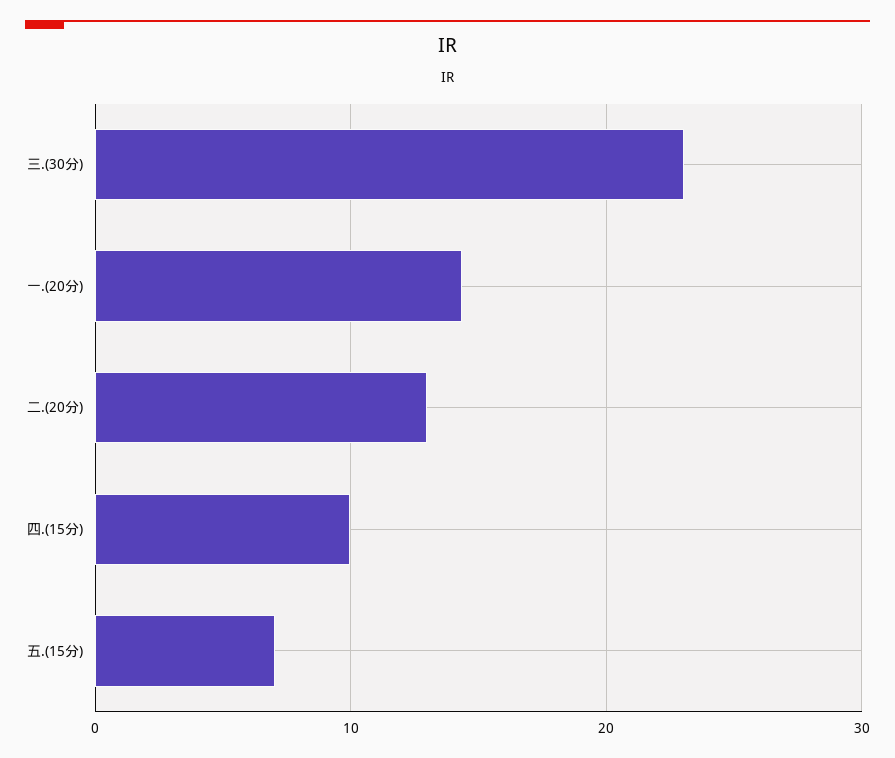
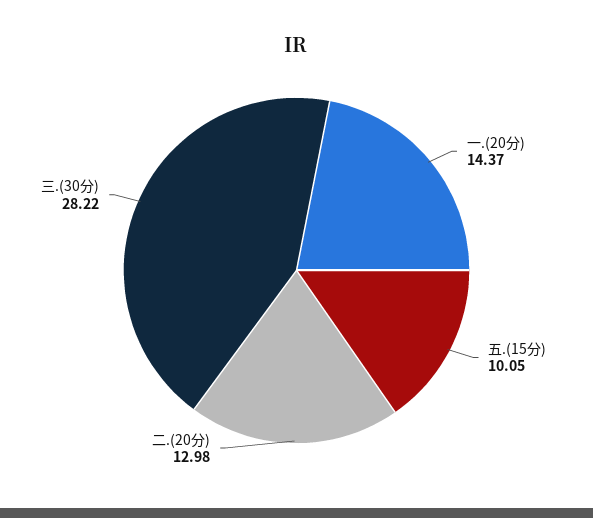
  {
-   "三.(30分)": 23,
+   "三.(30分)": 28.22,
    "一.(20分)": 14.37,
    "二.(20分)": 12.98,
-   "四.(15分)": 10,
-   "五.(15分)": 7
+   "五.(15分)": 10.05
  }

